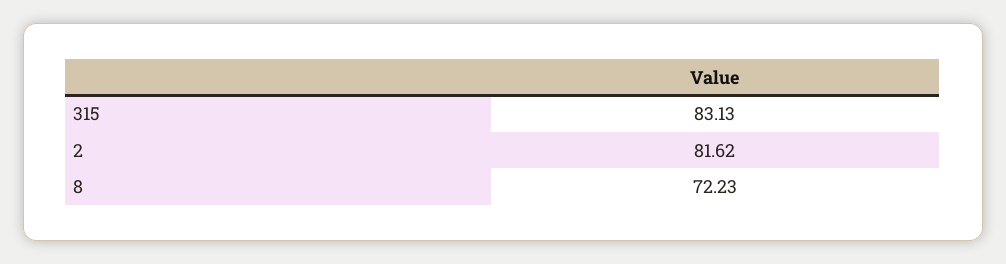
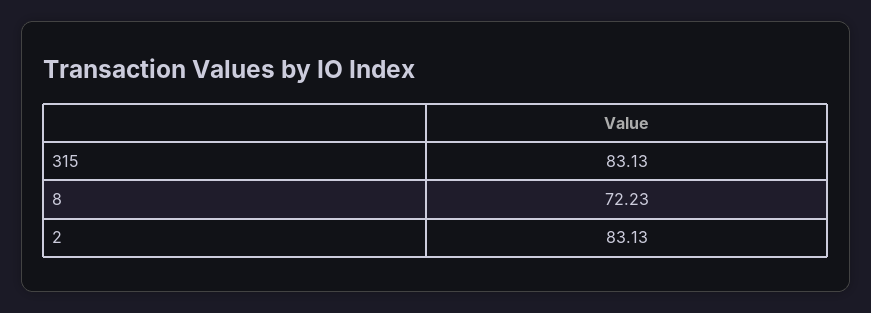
  {
    "315": 83.13,
-   "2": 81.62,
+   "2": 83.13,
    "8": 72.23
  }

